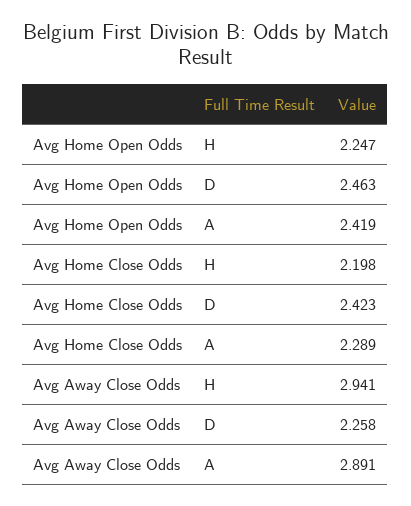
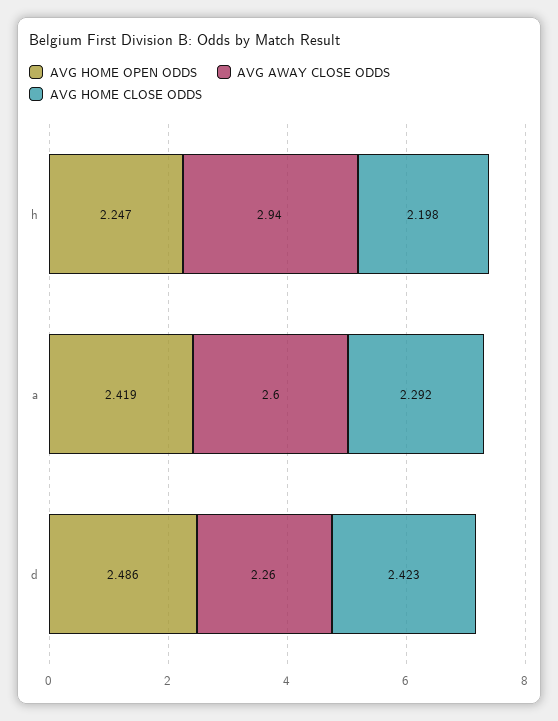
  {
    "Avg Home Open Odds": {
      "H": 2.247,
-     "D": 2.463,
+     "D": 2.486,
      "A": 2.419
    },
    "Avg Home Close Odds": {
      "H": 2.198,
      "D": 2.423,
-     "A": 2.289
+     "A": 2.292
    },
    "Avg Away Close Odds": {
      "H": 2.941,
      "D": 2.258,
-     "A": 2.891
+     "A": 2.6
    }
  }

